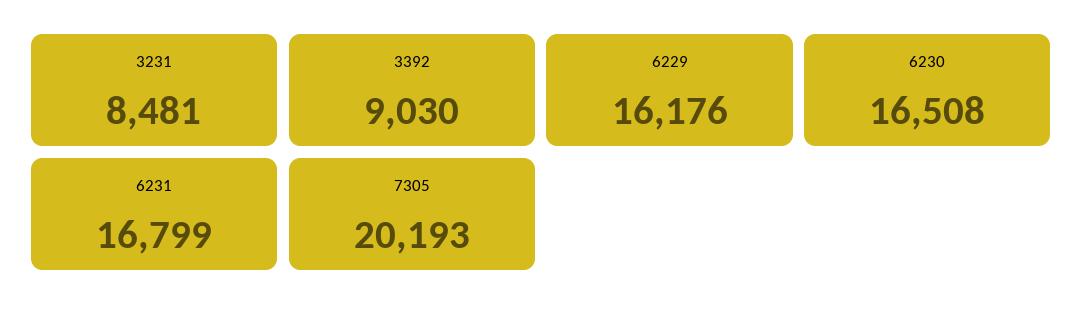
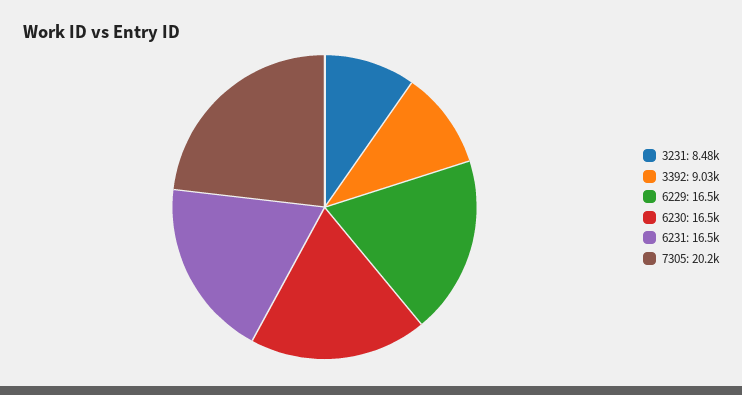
  {
    "3231": 8481,
    "3392": 9030,
-   "6229": 16176,
+   "6229": 16500,
    "6230": 16508,
-   "6231": 16799,
+   "6231": 16500,
    "7305": 20193
  }

